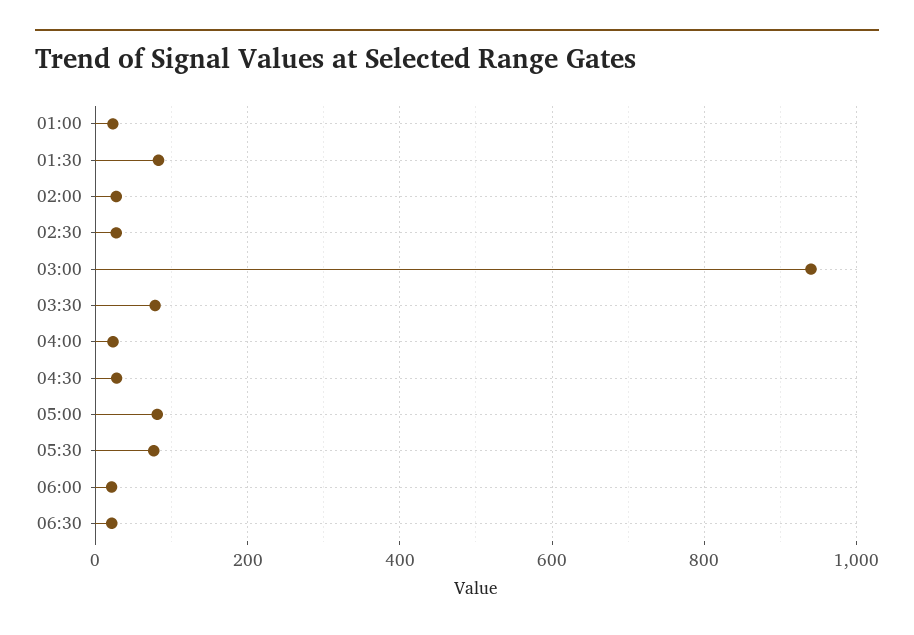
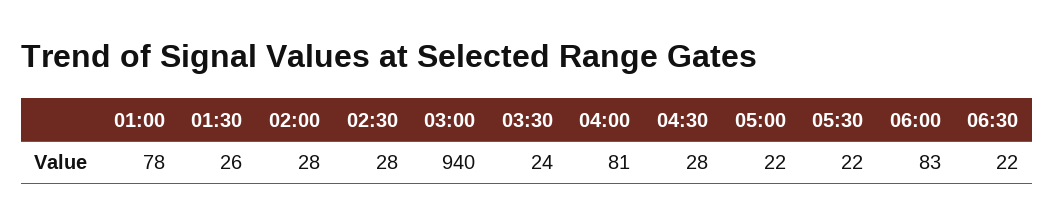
  {
-   "01:00": 20,
+   "01:00": 78,
-   "01:30": 80,
+   "01:30": 26,
    "02:00": 28,
    "02:30": 28,
    "03:00": 940,
-   "03:30": 80,
+   "03:30": 24,
-   "04:00": 20,
+   "04:00": 81,
    "04:30": 28,
-   "05:00": 80,
+   "05:00": 22,
-   "05:30": 80,
+   "05:30": 22,
-   "06:00": 20,
+   "06:00": 83,
    "06:30": 22
  }

